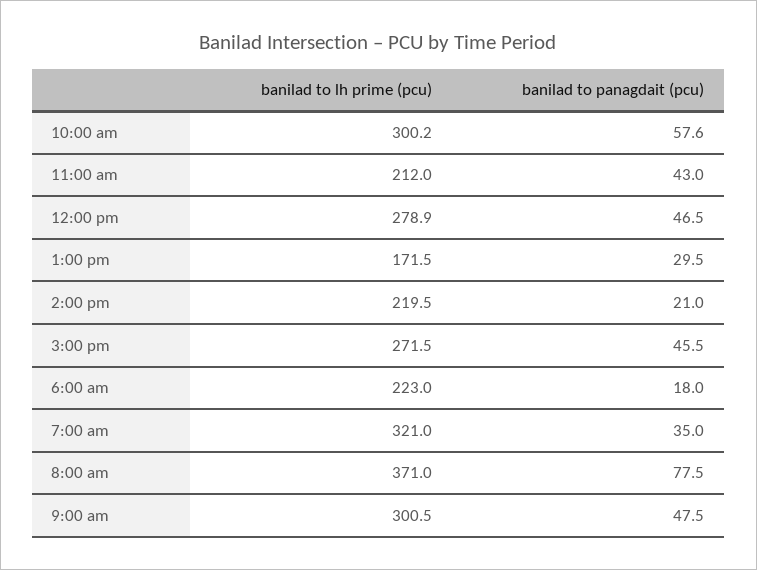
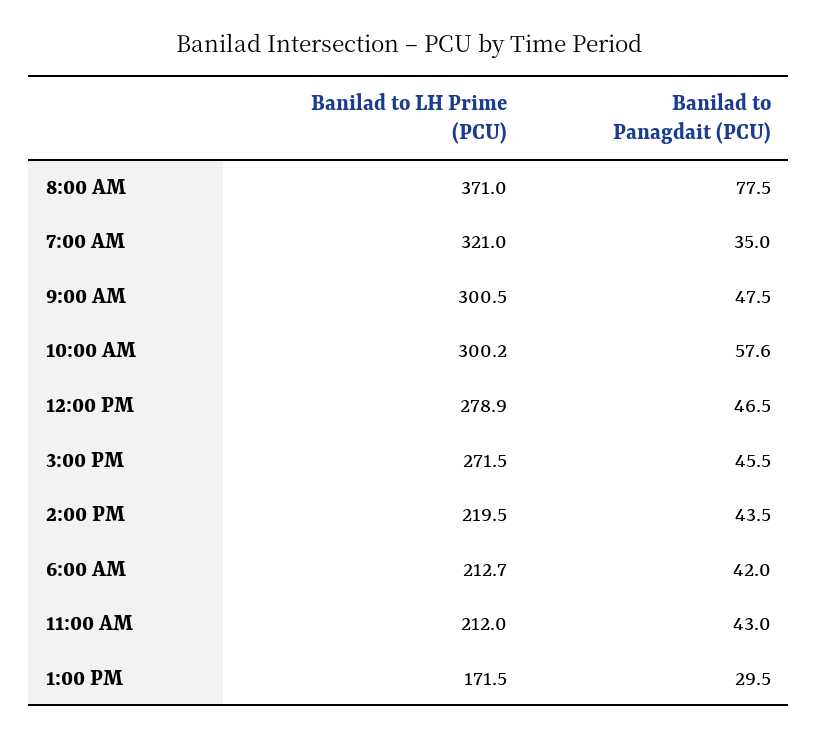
  {
    "banilad to lh prime (pcu)": {
      "10:00 am": 300.2,
      "11:00 am": 212,
      "12:00 pm": 278.9,
      "1:00 pm": 171.5,
      "2:00 pm": 219.5,
      "3:00 pm": 271.5,
-     "6:00 am": 223,
+     "6:00 am": 212.7,
      "7:00 am": 321,
      "8:00 am": 371,
      "9:00 am": 300.5
    },
    "banilad to panagdait (pcu)": {
      "10:00 am": 57.6,
      "11:00 am": 43,
      "12:00 pm": 46.5,
      "1:00 pm": 29.5,
-     "2:00 pm": 21,
+     "2:00 pm": 43.5,
      "3:00 pm": 45.5,
-     "6:00 am": 18,
+     "6:00 am": 42,
      "7:00 am": 35,
      "8:00 am": 77.5,
      "9:00 am": 47.5
    }
  }

